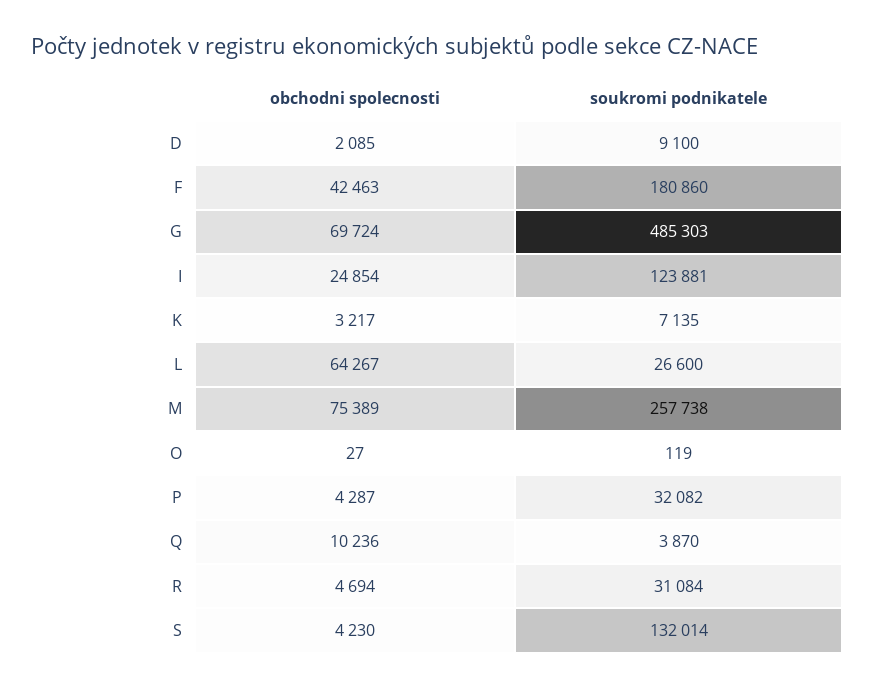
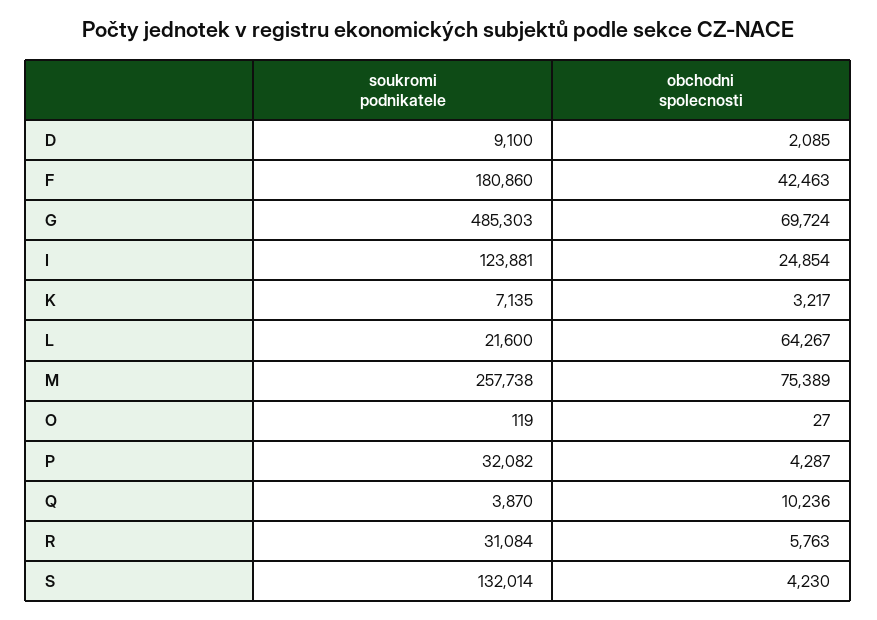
  {
    "obchodni spolecnosti": {
      "D": 2085,
      "F": 42463,
      "G": 69724,
      "I": 24854,
      "K": 3217,
      "L": 64267,
      "M": 75389,
      "O": 27,
      "P": 4287,
      "Q": 10236,
-     "R": 4694,
+     "R": 5763,
      "S": 4230
    },
    "soukromi podnikatele": {
      "D": 9100,
      "F": 180860,
      "G": 485303,
      "I": 123881,
      "K": 7135,
-     "L": 26600,
+     "L": 21600,
      "M": 257738,
      "O": 119,
      "P": 32082,
      "Q": 3870,
      "R": 31084,
      "S": 132014
    }
  }

